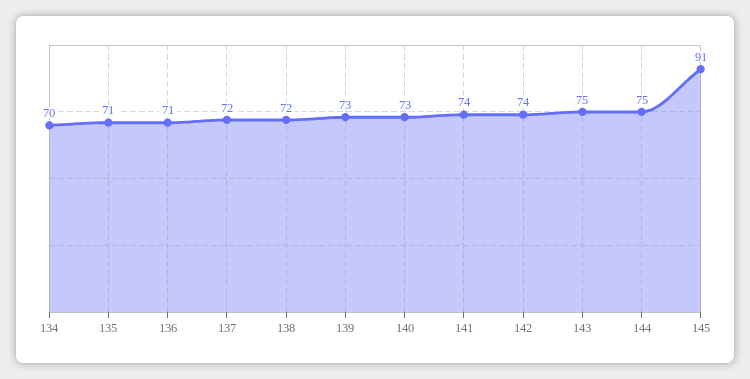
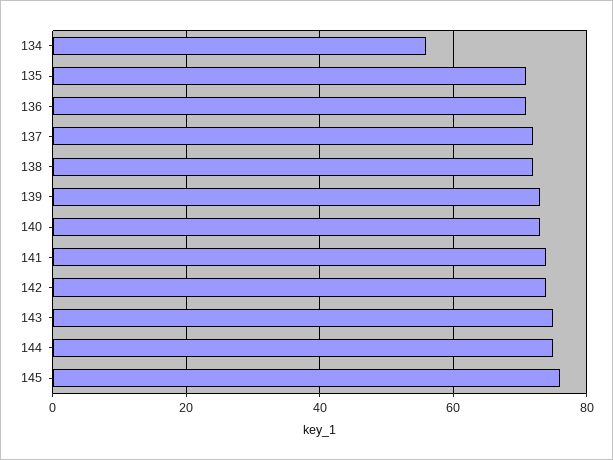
  {
-   "134": 70,
+   "134": 55,
    "135": 71,
    "136": 71,
    "137": 72,
    "138": 72,
    "139": 73,
    "140": 73,
    "141": 74,
    "142": 74,
    "143": 75,
    "144": 75,
-   "145": 91
+   "145": 75
  }

